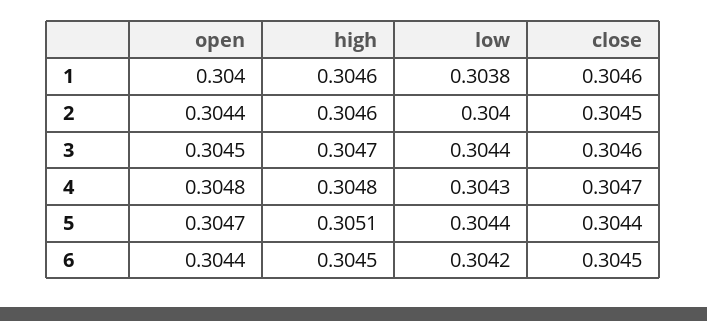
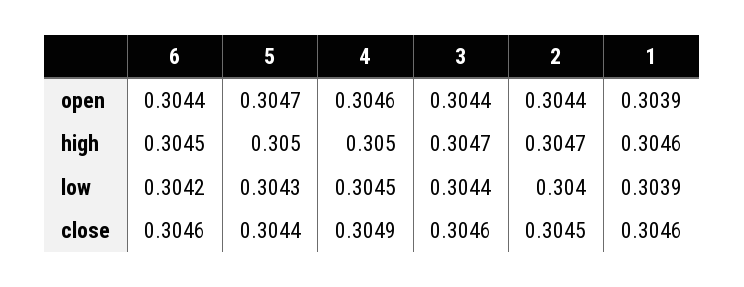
  {
    "open": {
-     "1": 0.304,
+     "1": 0.3039,
      "2": 0.3044,
-     "3": 0.3045,
+     "3": 0.3044,
-     "4": 0.3048,
+     "4": 0.3046,
      "5": 0.3047,
      "6": 0.3044
    },
    "high": {
      "1": 0.3046,
-     "2": 0.3046,
+     "2": 0.3047,
      "3": 0.3047,
-     "4": 0.3048,
+     "4": 0.305,
-     "5": 0.3051,
+     "5": 0.305,
      "6": 0.3045
    },
    "low": {
-     "1": 0.3038,
+     "1": 0.3039,
      "2": 0.304,
      "3": 0.3044,
-     "4": 0.3043,
+     "4": 0.3045,
-     "5": 0.3044,
+     "5": 0.3043,
      "6": 0.3042
    },
    "close": {
      "1": 0.3046,
      "2": 0.3045,
      "3": 0.3046,
-     "4": 0.3047,
+     "4": 0.3049,
      "5": 0.3044,
-     "6": 0.3045
+     "6": 0.3046
    }
  }

